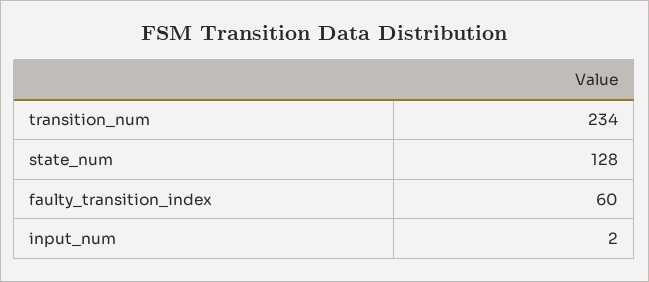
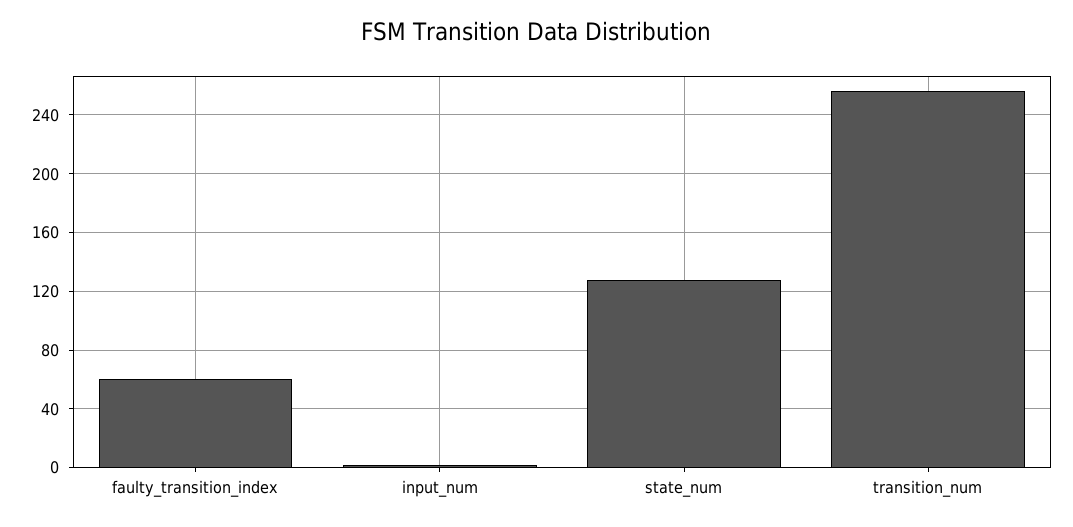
  {
-   "transition_num": 234,
+   "transition_num": 255,
    "state_num": 128,
    "faulty_transition_index": 60,
    "input_num": 2
  }

